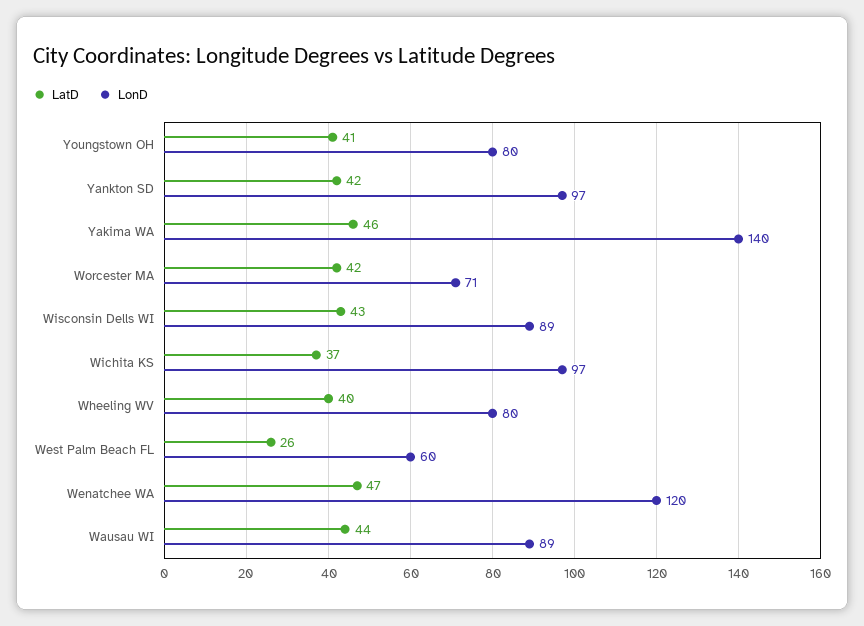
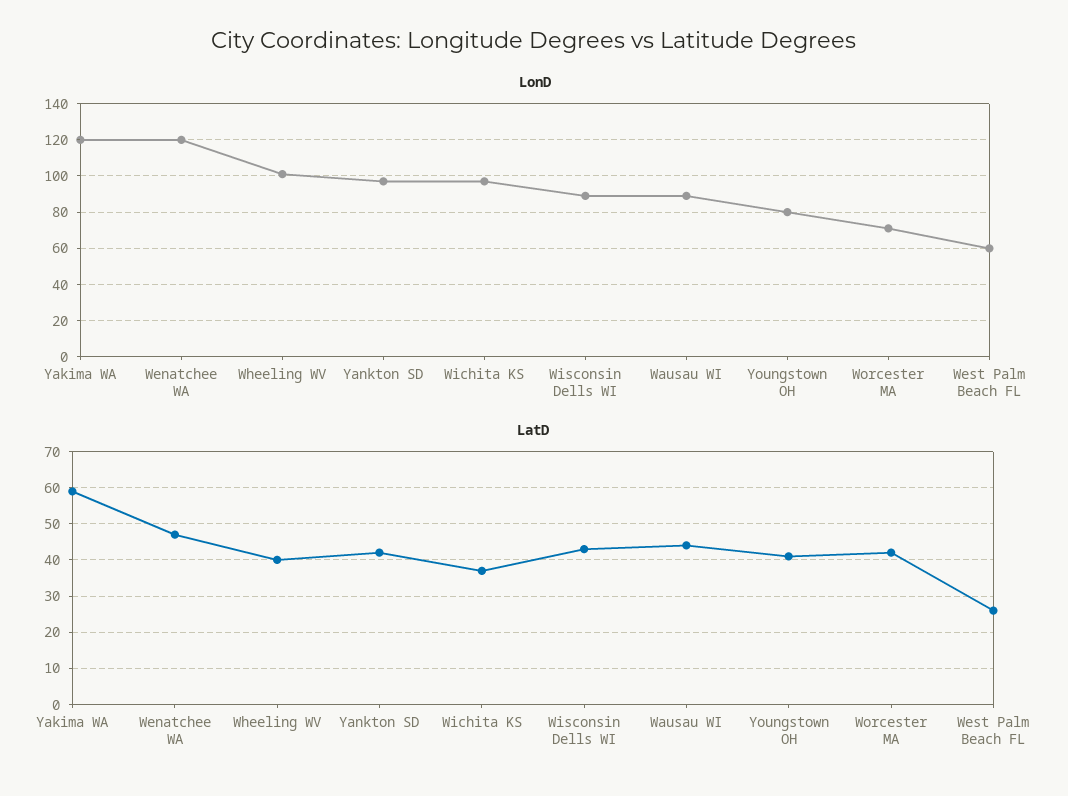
  {
    "LatD": {
      "Youngstown OH": 41,
      "Yankton SD": 42,
-     "Yakima WA": 46,
+     "Yakima WA": 60,
      "Worcester MA": 42,
      "Wisconsin Dells WI": 43,
      "Wichita KS": 37,
      "Wheeling WV": 40,
      "West Palm Beach FL": 26,
      "Wenatchee WA": 47,
      "Wausau WI": 44
    },
    "LonD": {
      "Youngstown OH": 80,
      "Yankton SD": 97,
-     "Yakima WA": 140,
+     "Yakima WA": 120,
      "Worcester MA": 71,
      "Wisconsin Dells WI": 89,
      "Wichita KS": 97,
-     "Wheeling WV": 80,
+     "Wheeling WV": 100,
      "West Palm Beach FL": 60,
      "Wenatchee WA": 120,
      "Wausau WI": 89
    }
  }

